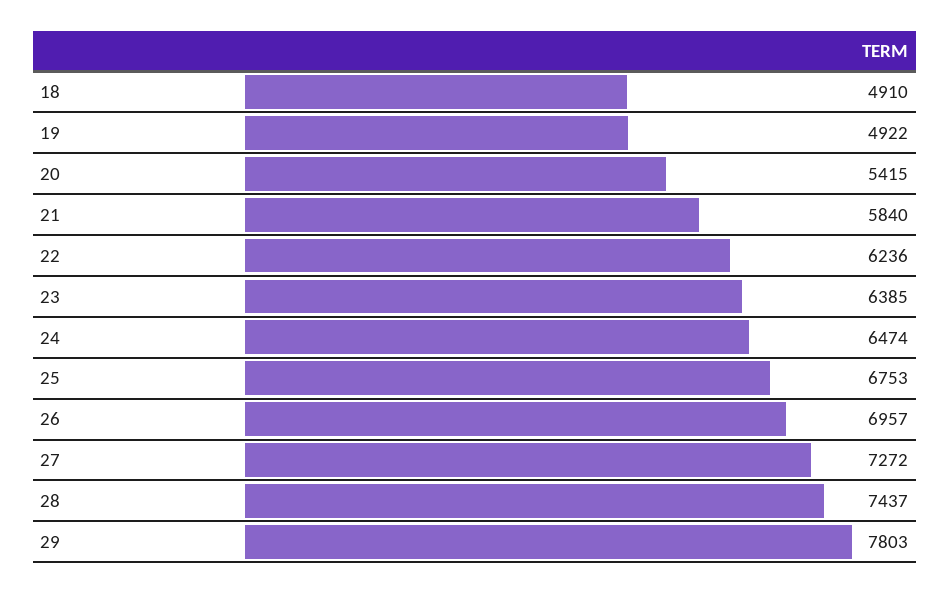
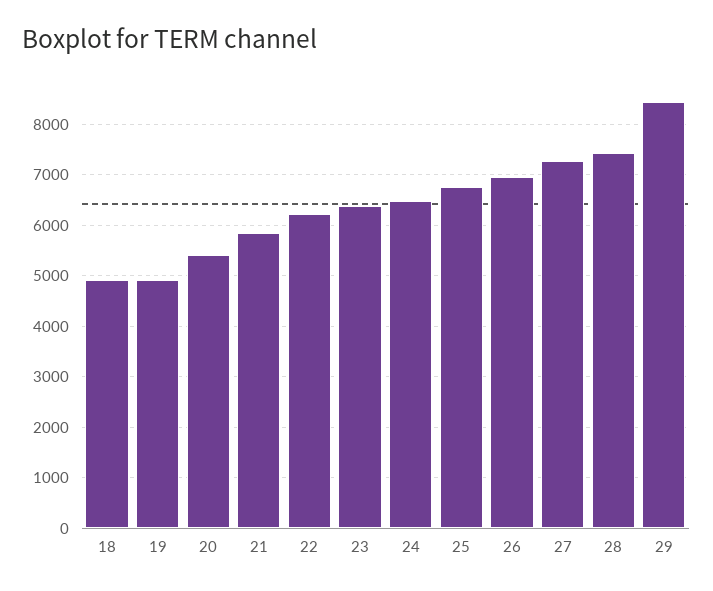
  {
    "18": 4910,
    "19": 4922,
    "20": 5415,
    "21": 5840,
    "22": 6236,
    "23": 6385,
    "24": 6474,
    "25": 6753,
    "26": 6957,
    "27": 7272,
    "28": 7437,
-   "29": 7803
+   "29": 8400
  }

